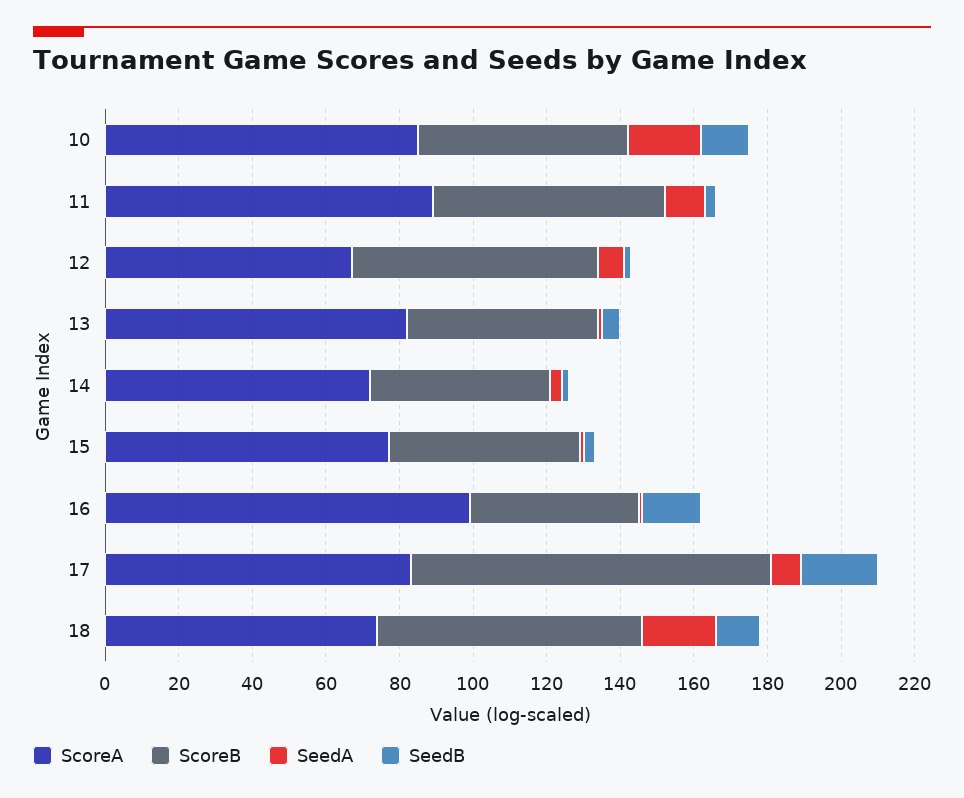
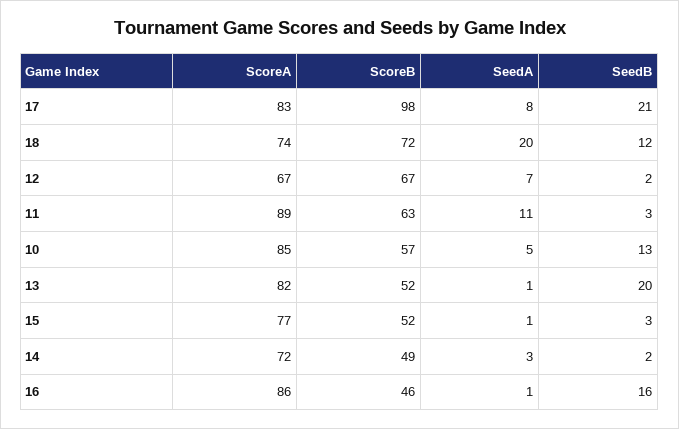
  {
    "ScoreA": {
      "10": 85,
      "11": 89,
      "12": 67,
      "13": 82,
      "14": 72,
      "15": 77,
-     "16": 100,
+     "16": 86,
      "17": 83,
      "18": 74
    },
    "ScoreB": {
      "10": 57,
      "11": 63,
      "12": 67,
      "13": 52,
      "14": 49,
      "15": 52,
      "16": 46,
      "17": 98,
      "18": 72
    },
    "SeedA": {
-     "10": 20,
+     "10": 5,
      "11": 11,
      "12": 7,
      "13": 1,
      "14": 3,
      "15": 1,
      "16": 1,
      "17": 8,
      "18": 20
    },
    "SeedB": {
      "10": 13,
      "11": 3,
      "12": 2,
-     "13": 5,
+     "13": 20,
      "14": 2,
      "15": 3,
      "16": 16,
      "17": 21,
      "18": 12
    }
  }

